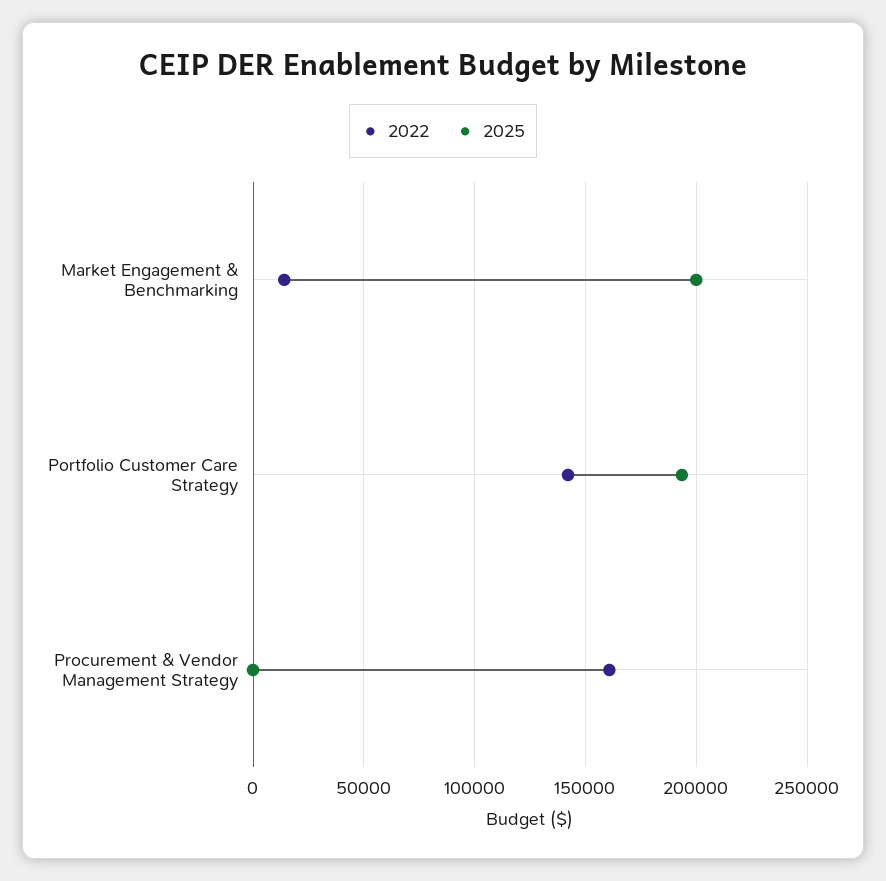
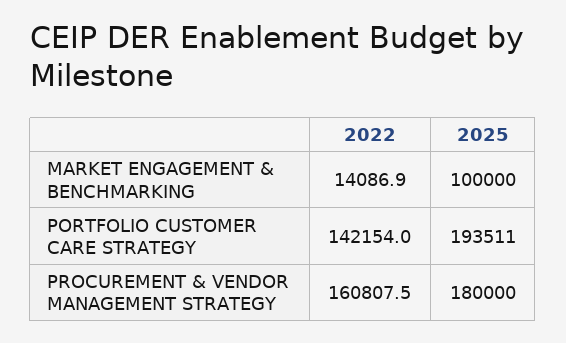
  {
    "2022": {
      "Market Engagement & Benchmarking": 14086.9,
      "Portfolio Customer Care Strategy": 142154,
      "Procurement & Vendor Management Strategy": 160807.5
    },
    "2025": {
-     "Market Engagement & Benchmarking": 200000,
+     "Market Engagement & Benchmarking": 100000,
      "Portfolio Customer Care Strategy": 193511,
-     "Procurement & Vendor Management Strategy": 0
+     "Procurement & Vendor Management Strategy": 180000
    }
  }

